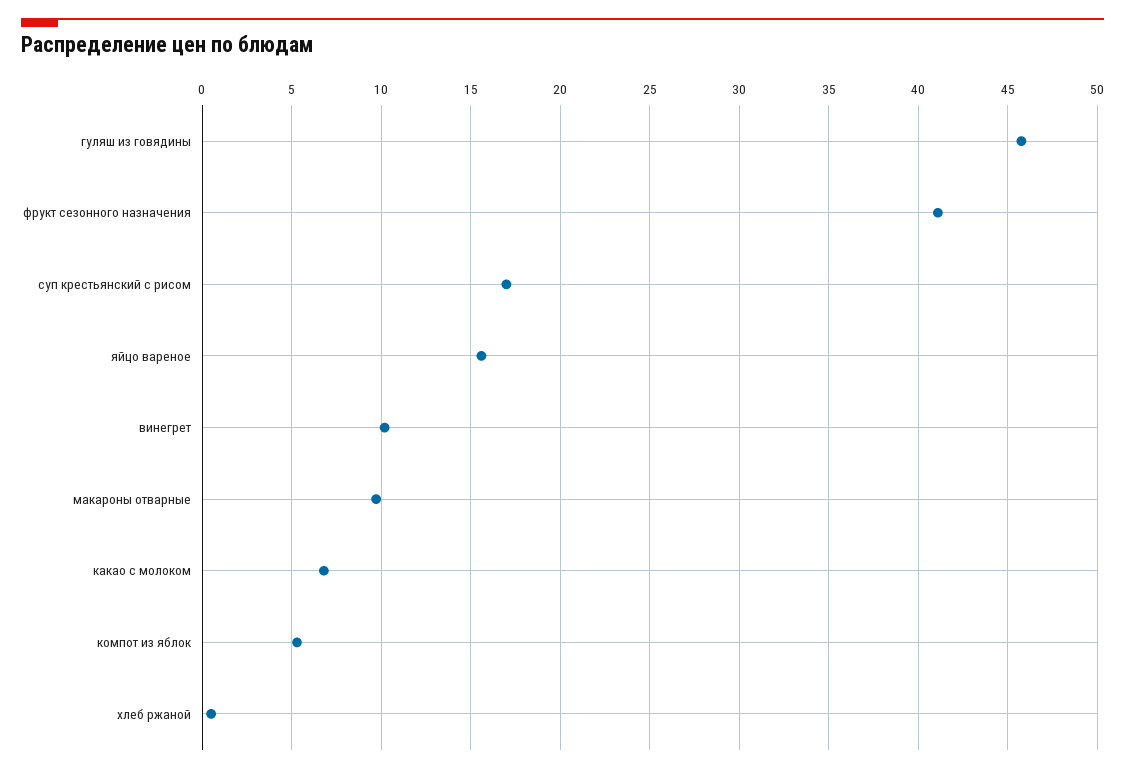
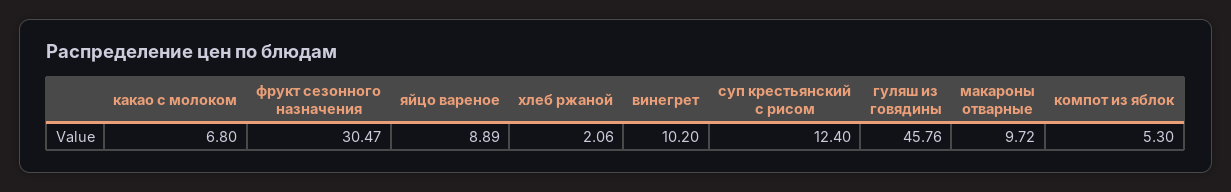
  {
    "гуляш из говядины": 45.76,
-   "фрукт сезонного назначения": 41,
+   "фрукт сезонного назначения": 30.47,
-   "суп крестьянский с рисом": 17,
+   "суп крестьянский с рисом": 12.4,
-   "яйцо вареное": 15.5,
+   "яйцо вареное": 8.89,
    "винегрет": 10.2,
    "макароны отварные": 9.72,
    "какао с молоком": 6.8,
    "компот из яблок": 5.3,
-   "хлеб ржаной": 0.5
+   "хлеб ржаной": 2.06
  }

